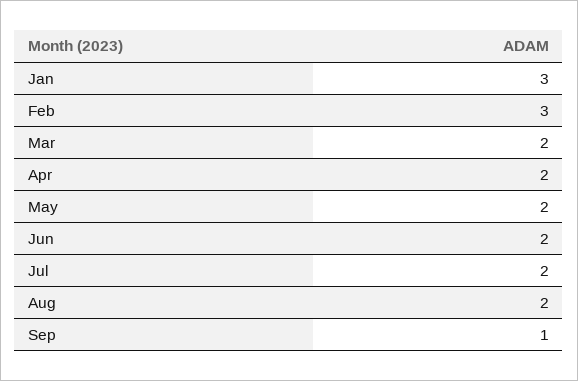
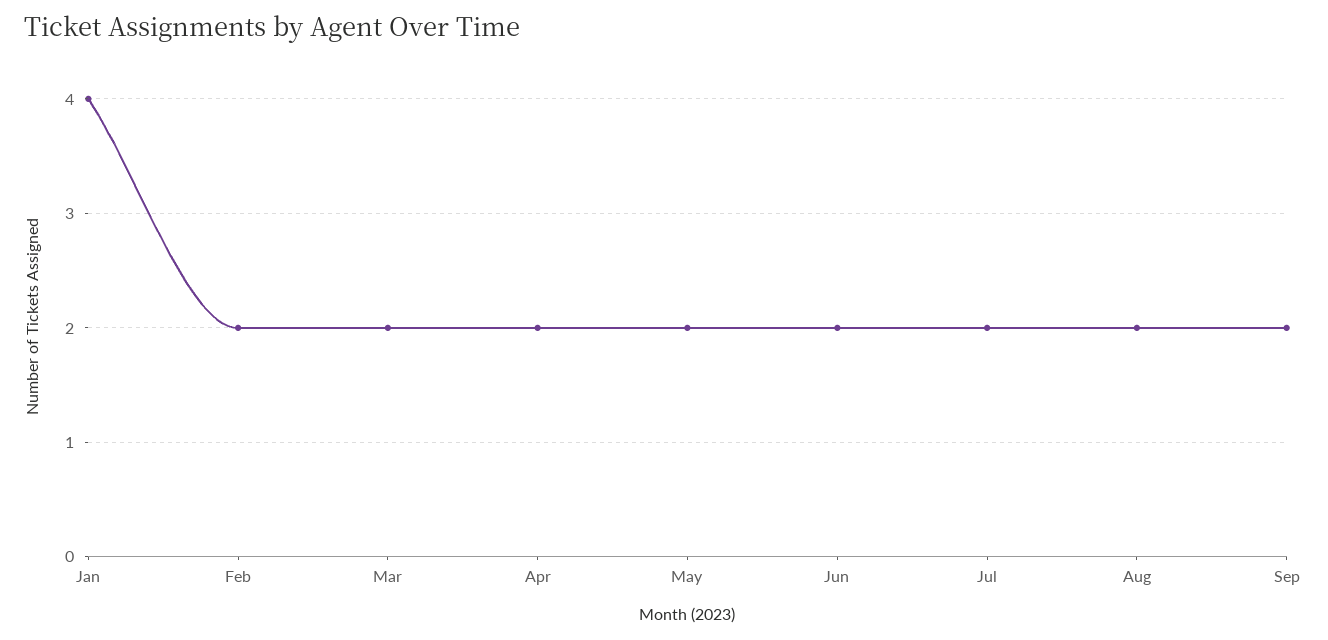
  {
-   "Jan": 3,
+   "Jan": 4,
-   "Feb": 3,
+   "Feb": 2,
    "Mar": 2,
    "Apr": 2,
    "May": 2,
    "Jun": 2,
    "Jul": 2,
    "Aug": 2,
-   "Sep": 1
+   "Sep": 2
  }

